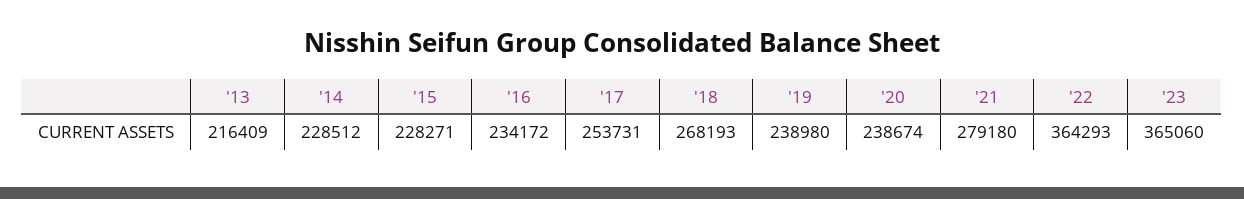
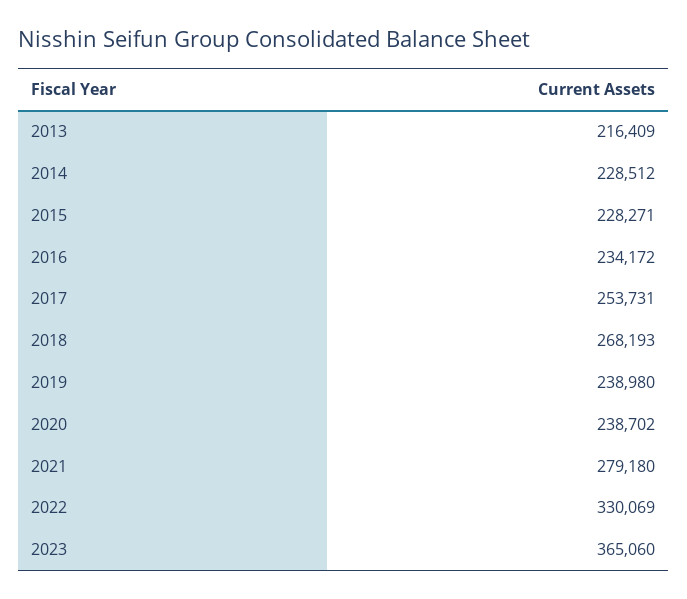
  {
    "'13": 216409,
    "'14": 228512,
    "'15": 228271,
    "'16": 234172,
    "'17": 253731,
    "'18": 268193,
    "'19": 238980,
-   "'20": 238674,
+   "'20": 238702,
    "'21": 279180,
-   "'22": 364293,
+   "'22": 330069,
    "'23": 365060
  }

